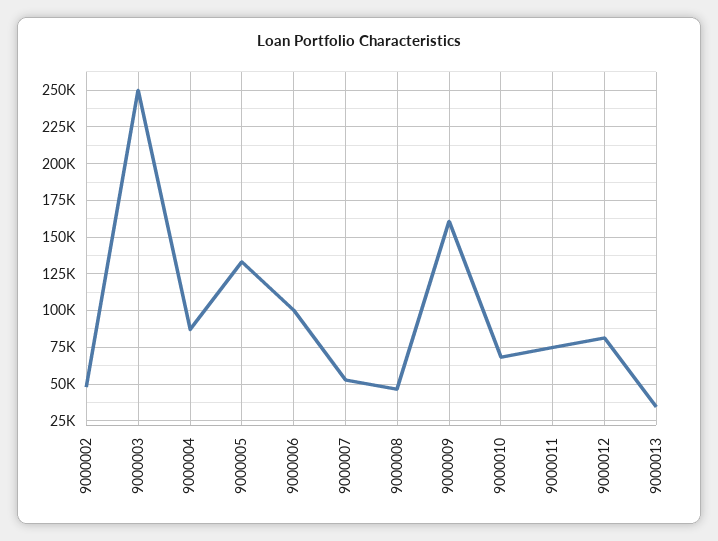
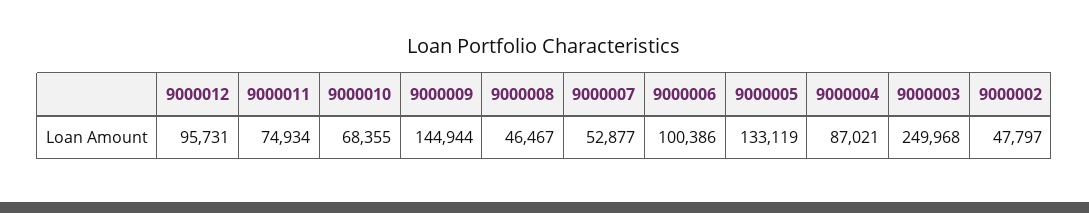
  {
    "9000002": 47797,
    "9000003": 249968,
    "9000004": 87021,
    "9000005": 133119,
    "9000006": 100386,
    "9000007": 52877,
    "9000008": 46467,
-   "9000009": 160000,
+   "9000009": 144944,
    "9000010": 68355,
    "9000011": 74934,
-   "9000012": 80000,
+   "9000012": 95731
-   "9000013": 35000
  }

